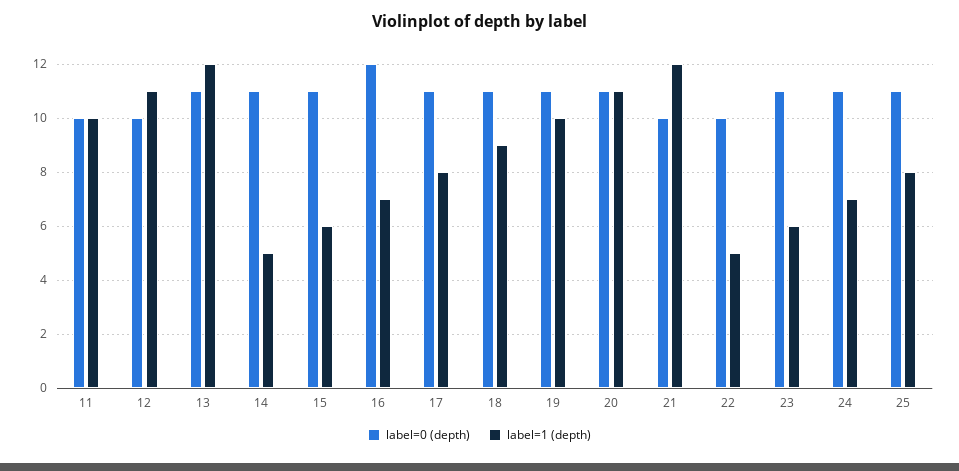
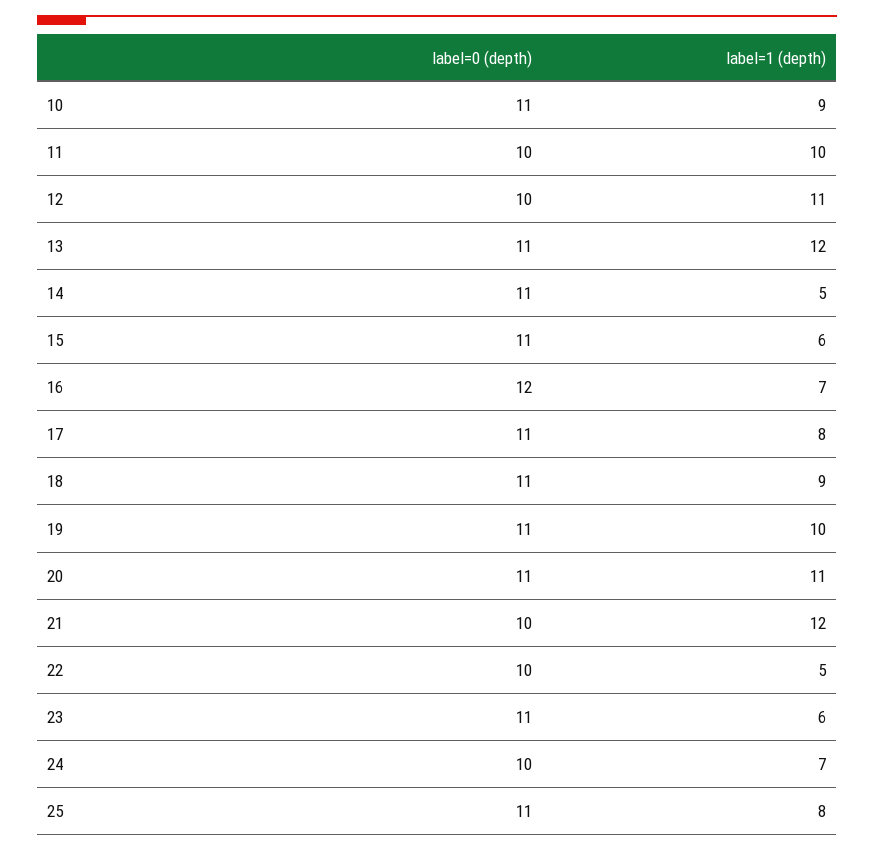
  {
    "label=0 (depth)": {
      "11": 10,
      "12": 10,
      "13": 11,
      "14": 11,
      "15": 11,
      "16": 12,
      "17": 11,
      "18": 11,
      "19": 11,
      "20": 11,
      "21": 10,
      "22": 10,
      "23": 11,
-     "24": 11,
+     "24": 10,
-     "25": 11
+     "25": 11,
+     "10": 11
    },
    "label=1 (depth)": {
      "11": 10,
      "12": 11,
      "13": 12,
      "14": 5,
      "15": 6,
      "16": 7,
      "17": 8,
      "18": 9,
      "19": 10,
      "20": 11,
      "21": 12,
      "22": 5,
      "23": 6,
      "24": 7,
-     "25": 8
+     "25": 8,
+     "10": 9
    }
  }

